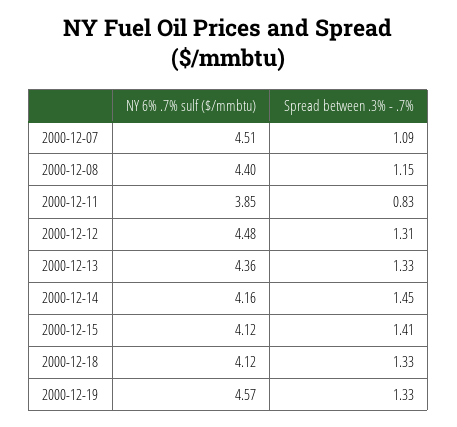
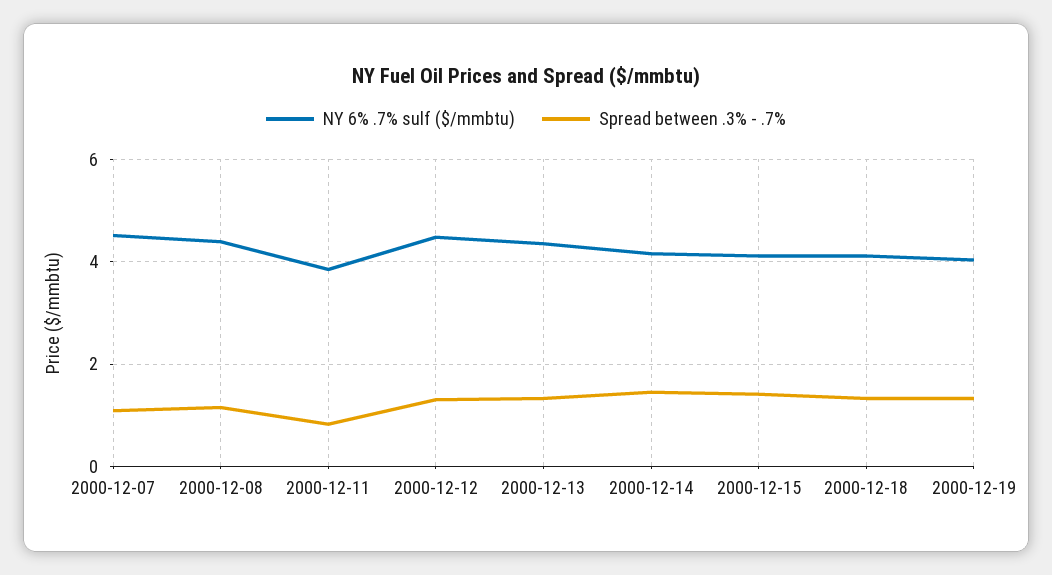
  {
    "NY 6% .7% sulf ($/mmbtu)": {
      "2000-12-07": 4.51,
      "2000-12-08": 4.4,
      "2000-12-11": 3.85,
      "2000-12-12": 4.48,
      "2000-12-13": 4.36,
      "2000-12-14": 4.16,
      "2000-12-15": 4.12,
      "2000-12-18": 4.12,
-     "2000-12-19": 4.57
+     "2000-12-19": 4
    },
    "Spread between .3% - .7%": {
      "2000-12-07": 1.09,
      "2000-12-08": 1.15,
      "2000-12-11": 0.83,
      "2000-12-12": 1.31,
      "2000-12-13": 1.33,
      "2000-12-14": 1.45,
      "2000-12-15": 1.41,
      "2000-12-18": 1.33,
      "2000-12-19": 1.33
    }
  }

